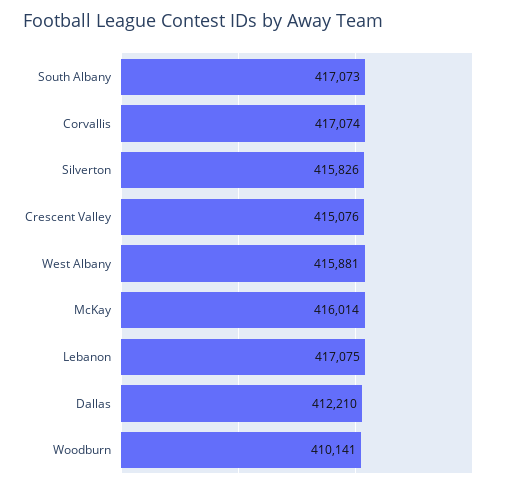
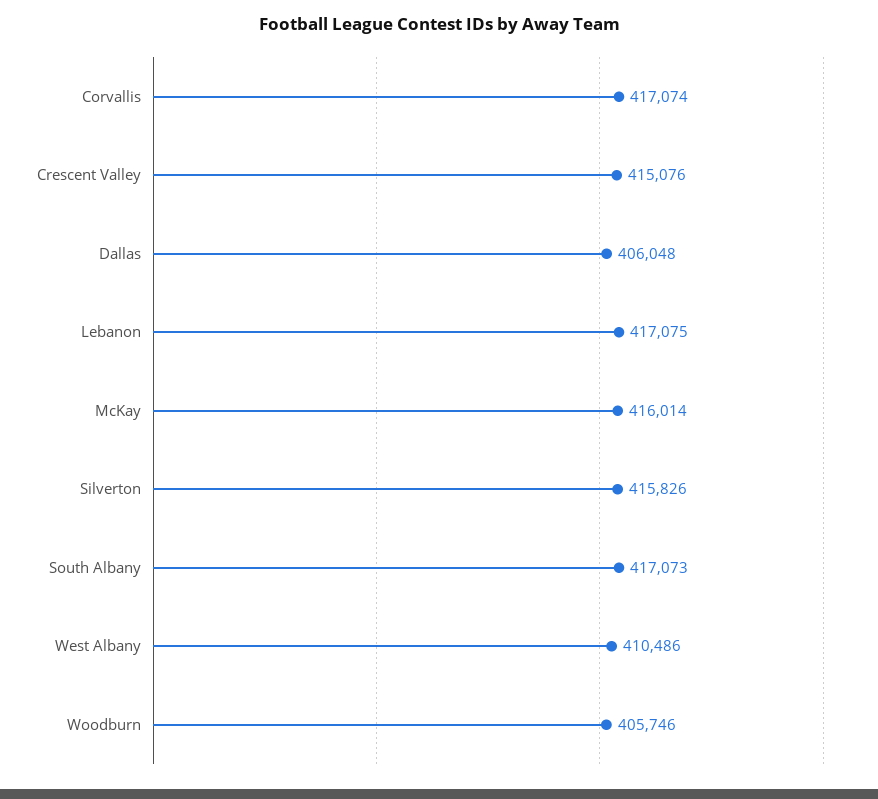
  {
    "South Albany": 417073,
    "Corvallis": 417074,
    "Silverton": 415826,
    "Crescent Valley": 415076,
-   "West Albany": 415881,
+   "West Albany": 410486,
    "McKay": 416014,
    "Lebanon": 417075,
-   "Dallas": 412210,
+   "Dallas": 406048,
-   "Woodburn": 410141
+   "Woodburn": 405746
  }

